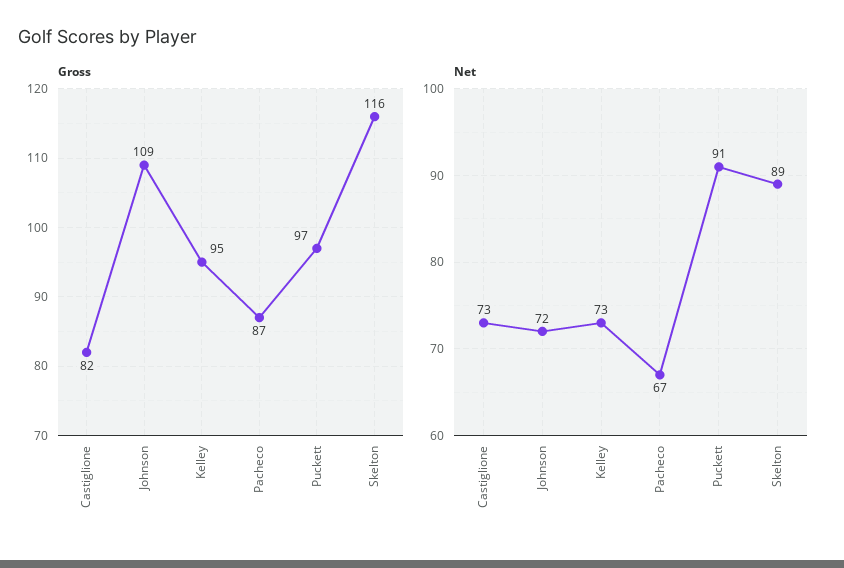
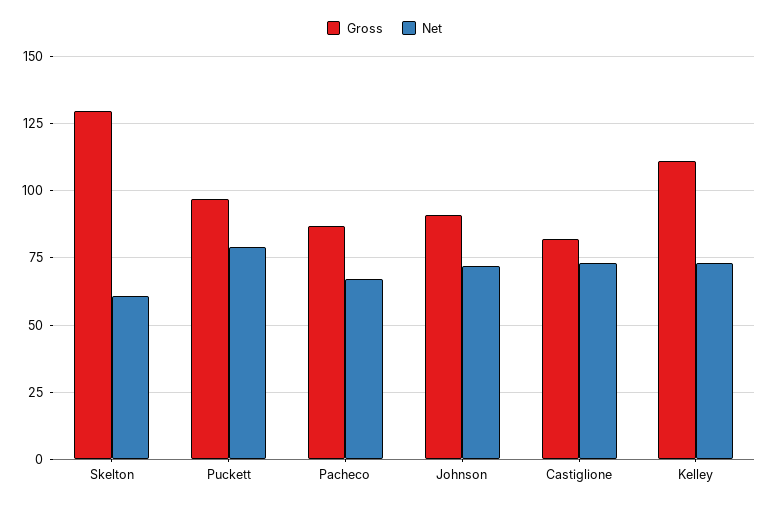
  {
    "Gross": {
      "Castiglione": 82,
-     "Johnson": 109,
+     "Johnson": 90,
-     "Kelley": 95,
+     "Kelley": 110,
      "Pacheco": 87,
      "Puckett": 97,
-     "Skelton": 116
+     "Skelton": 130
    },
    "Net": {
      "Castiglione": 73,
      "Johnson": 72,
      "Kelley": 73,
      "Pacheco": 67,
-     "Puckett": 91,
+     "Puckett": 80,
-     "Skelton": 89
+     "Skelton": 60
    }
  }

